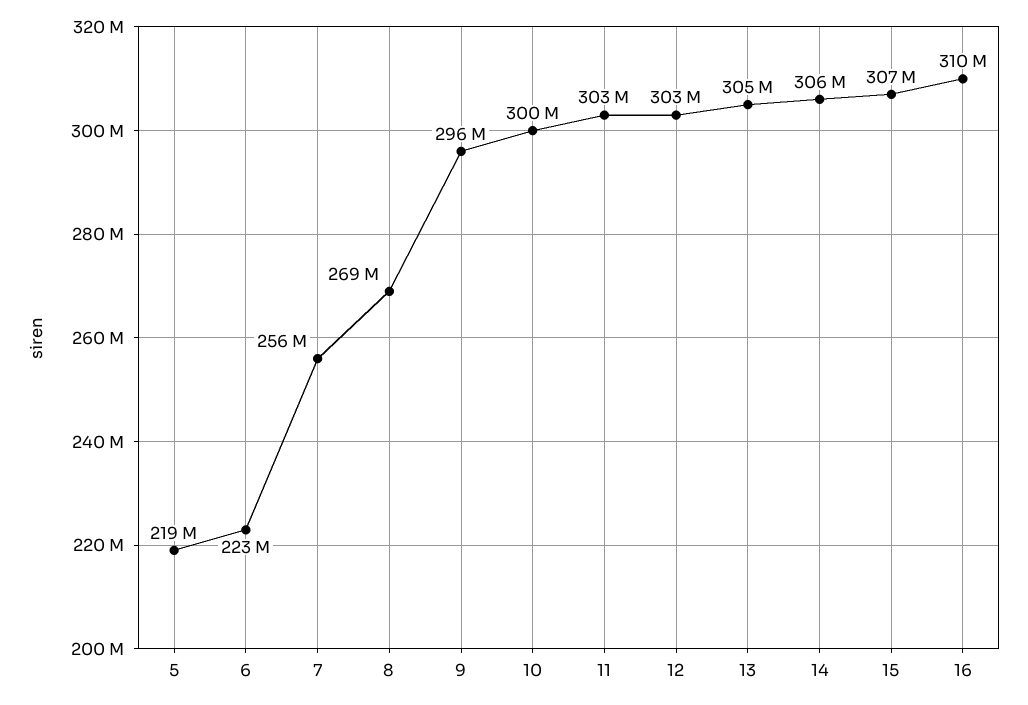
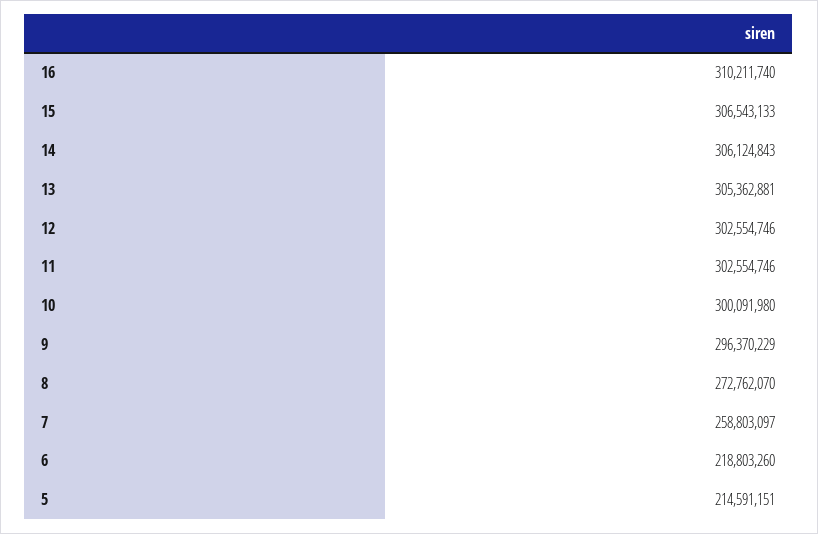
  {
-   "5": 219000000,
+   "5": 214591151,
-   "6": 223000000,
+   "6": 218803260,
-   "7": 256000000,
+   "7": 258803097,
-   "8": 269000000,
+   "8": 272762070,
    "9": 296370229,
    "10": 300091980,
    "11": 302554746,
    "12": 302554746,
    "13": 305362881,
    "14": 306124843,
    "15": 306543133,
    "16": 310211740
  }

